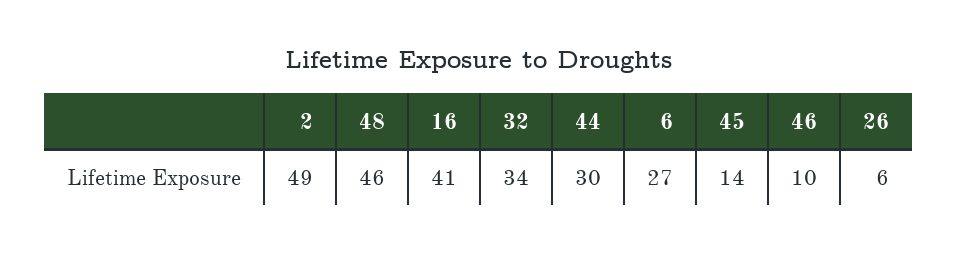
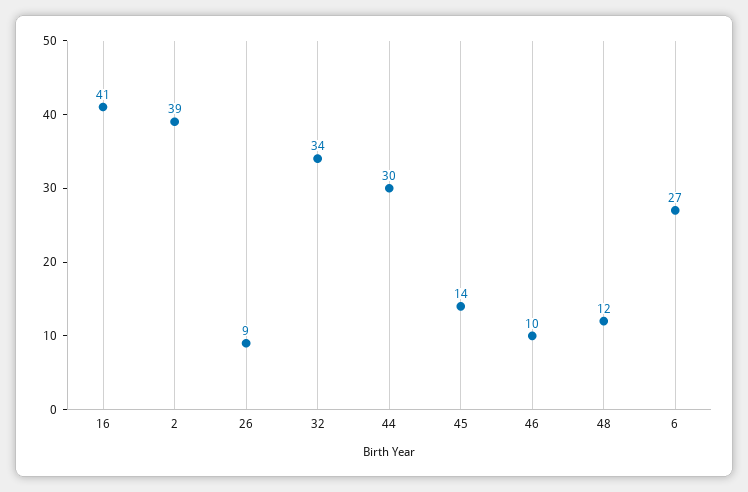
  {
-   "2": 49,
+   "2": 39,
-   "48": 46,
+   "48": 12,
    "16": 41,
    "32": 34,
    "44": 30,
    "6": 27,
    "45": 14,
    "46": 10,
-   "26": 6
+   "26": 9
  }

